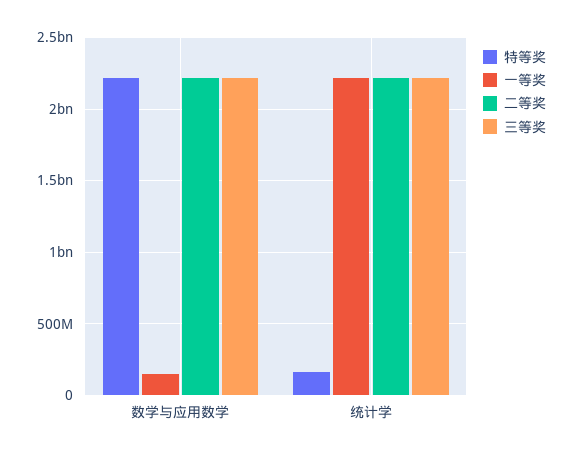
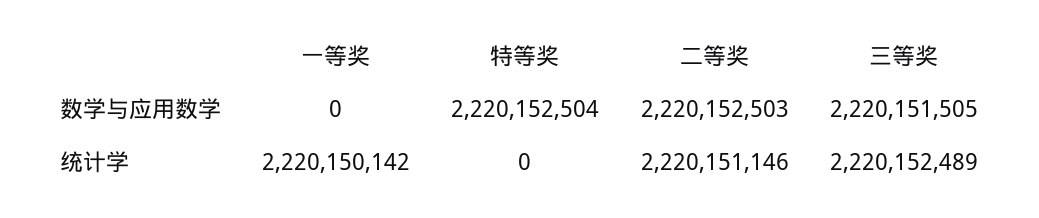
  {
    "特等奖": {
      "数学与应用数学": 2220152504,
-     "统计学": 150000000
+     "统计学": 0
    },
    "一等奖": {
-     "数学与应用数学": 150000000,
+     "数学与应用数学": 0,
      "统计学": 2220150142
    },
    "二等奖": {
      "数学与应用数学": 2220152503,
      "统计学": 2220151146
    },
    "三等奖": {
      "数学与应用数学": 2220151505,
      "统计学": 2220152489
    }
  }

